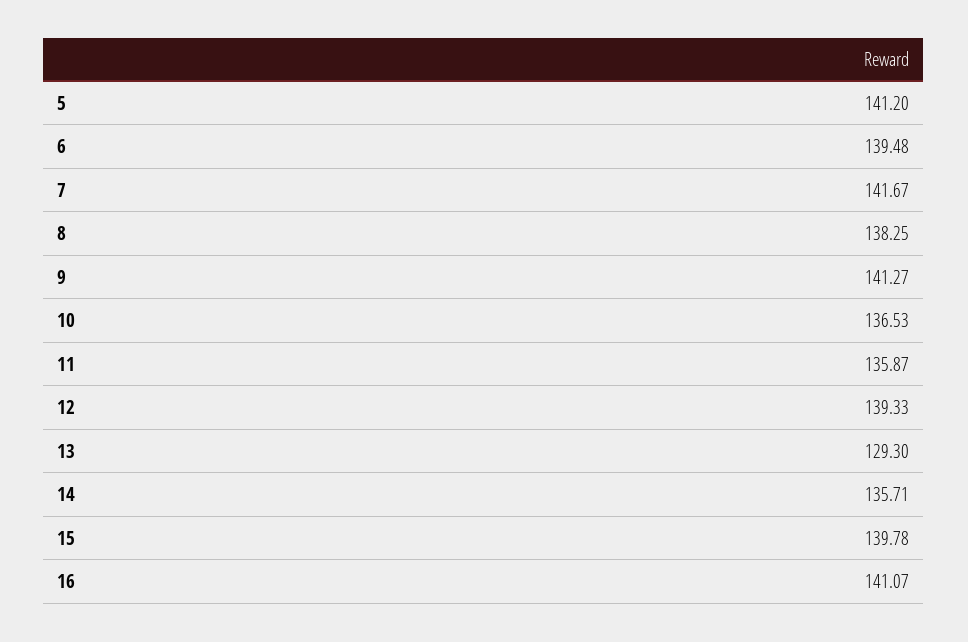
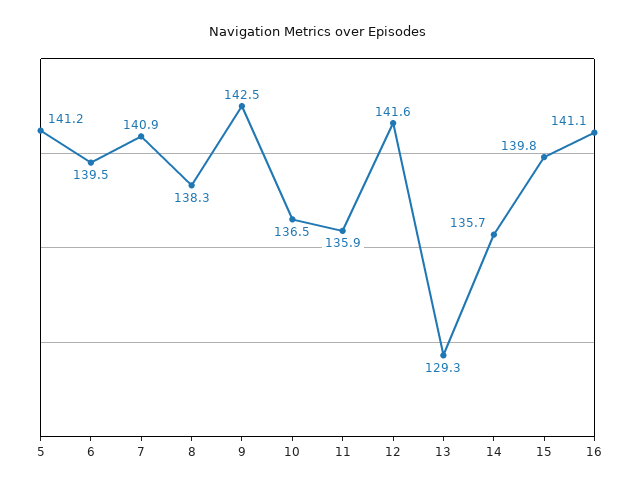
  {
    "5": 141.2,
    "6": 139.48,
-   "7": 141.67,
+   "7": 140.9,
    "8": 138.25,
-   "9": 141.27,
+   "9": 142.5,
    "10": 136.53,
    "11": 135.87,
-   "12": 139.33,
+   "12": 141.6,
    "13": 129.3,
    "14": 135.71,
    "15": 139.78,
    "16": 141.07
  }

